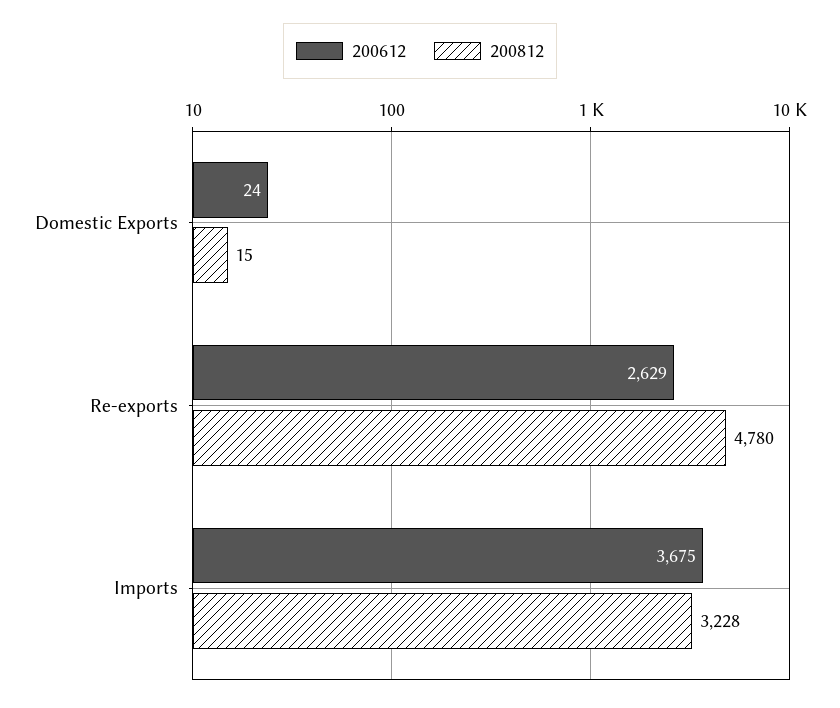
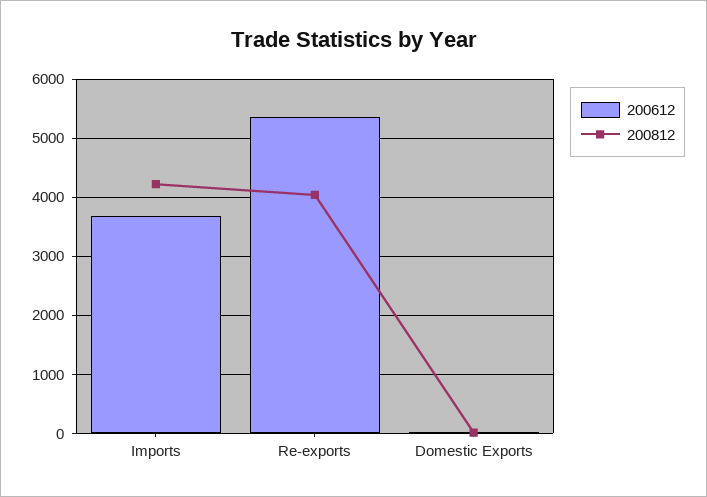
  {
    "200612": {
      "Domestic Exports": 24,
-     "Re-exports": 2629,
+     "Re-exports": 5400,
      "Imports": 3675
    },
    "200812": {
      "Domestic Exports": 15,
-     "Re-exports": 4780,
+     "Re-exports": 4000,
-     "Imports": 3228
+     "Imports": 4200
    }
  }

